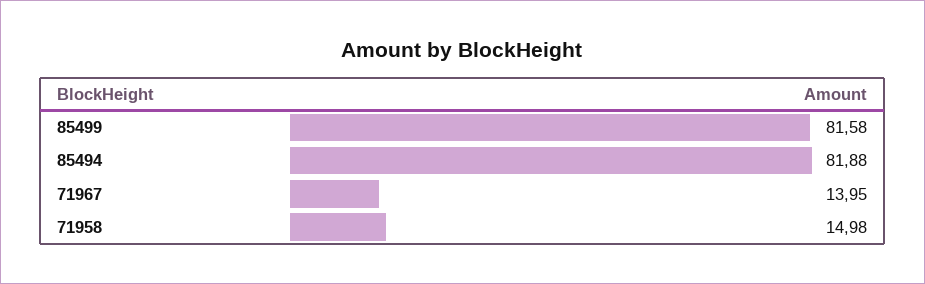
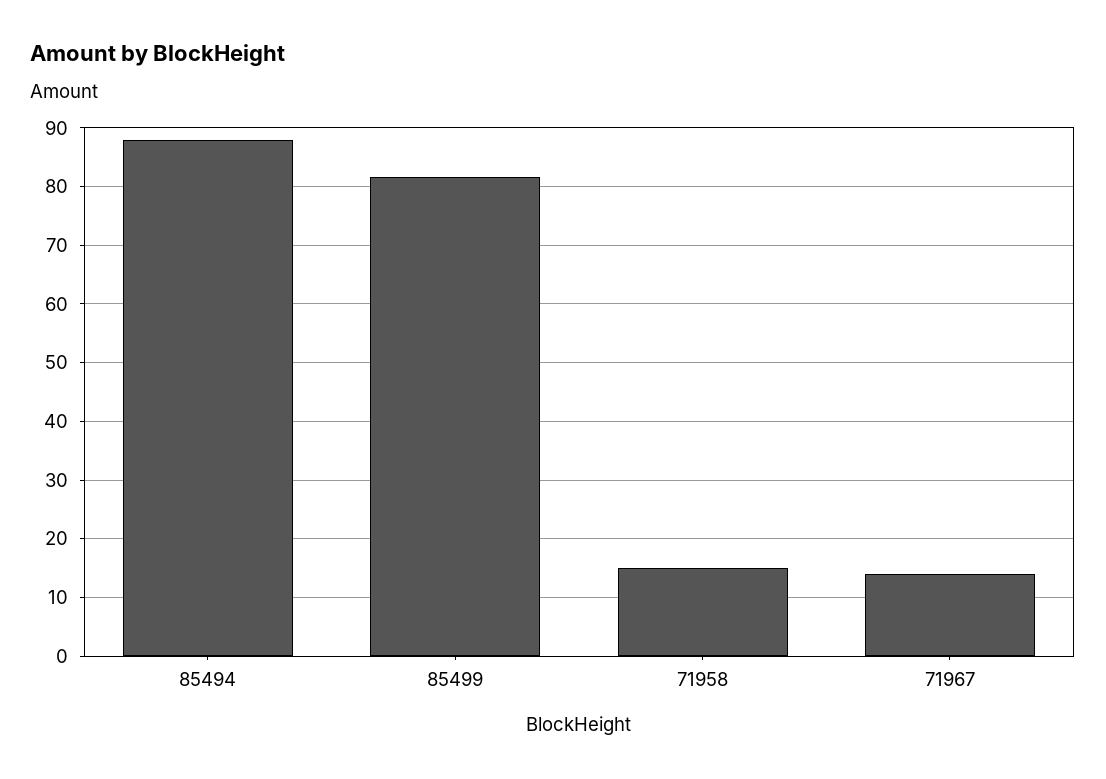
  {
    "85499": 81.58,
-   "85494": 81.88,
+   "85494": 88,
    "71967": 13.95,
    "71958": 14.98
  }

